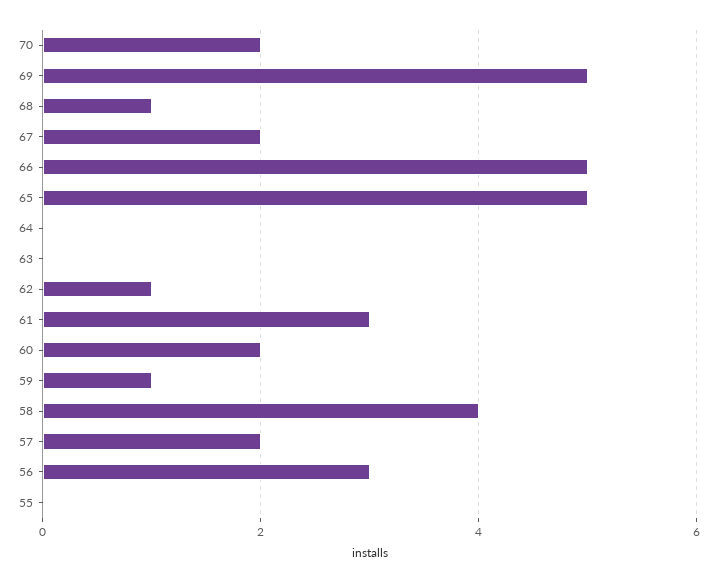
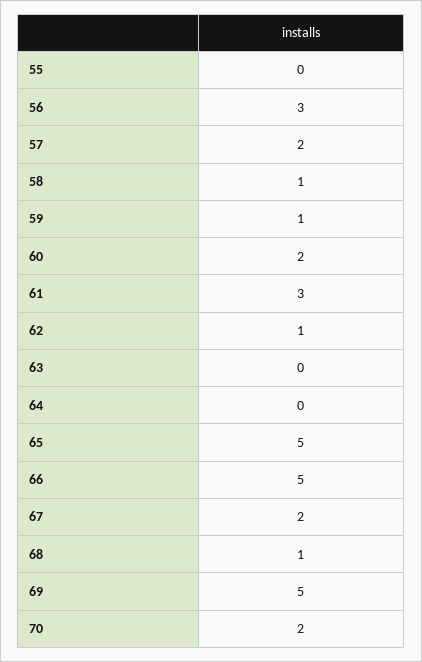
  {
    "70": 2,
    "69": 5,
    "68": 1,
    "67": 2,
    "66": 5,
    "65": 5,
    "64": 0,
    "63": 0,
    "62": 1,
    "61": 3,
    "60": 2,
    "59": 1,
-   "58": 4,
+   "58": 1,
    "57": 2,
    "56": 3,
    "55": 0
  }

